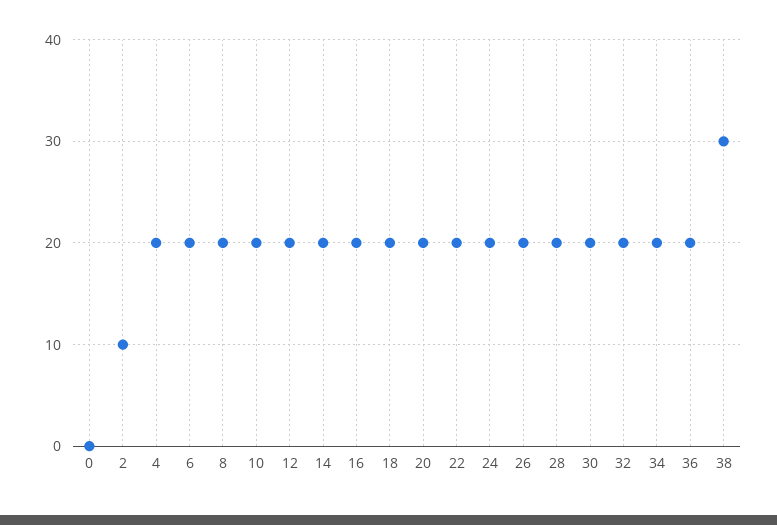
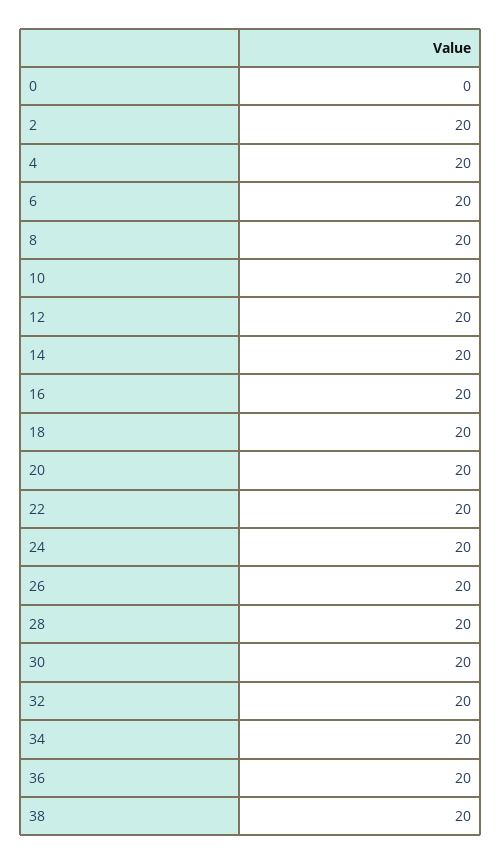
  {
    "0": 0,
-   "2": 10,
+   "2": 20,
    "4": 20,
    "6": 20,
    "8": 20,
    "10": 20,
    "12": 20,
    "14": 20,
    "16": 20,
    "18": 20,
    "20": 20,
    "22": 20,
    "24": 20,
    "26": 20,
    "28": 20,
    "30": 20,
    "32": 20,
    "34": 20,
    "36": 20,
-   "38": 30
+   "38": 20
  }

